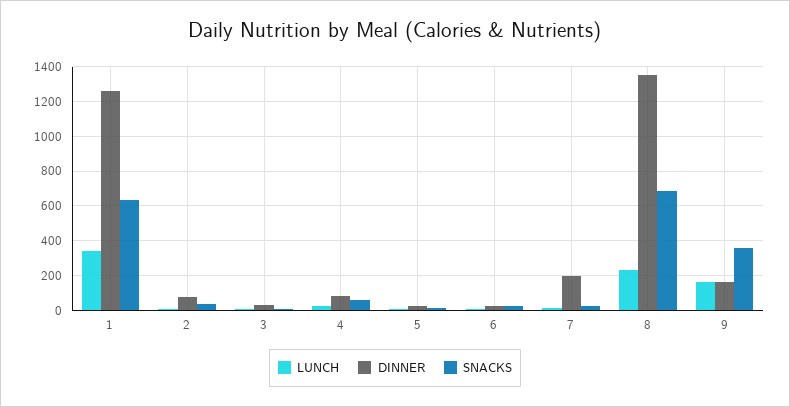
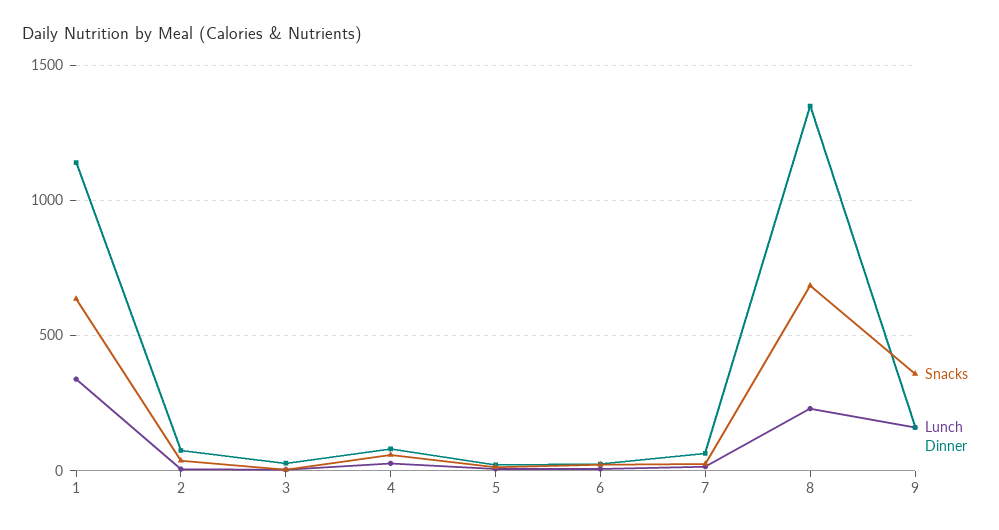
  {
    "LUNCH": {
      "1": 350,
      "2": 0,
      "3": 0,
      "4": 50,
      "5": 0,
      "6": 0,
      "7": 0,
      "8": 250,
      "9": 150
    },
    "DINNER": {
-     "1": 1250,
+     "1": 1150,
      "2": 100,
      "3": 50,
      "4": 100,
      "5": 0,
      "6": 50,
-     "7": 200,
+     "7": 50,
      "8": 1350,
      "9": 150
    },
    "SNACKS": {
      "1": 650,
      "2": 50,
      "3": 0,
      "4": 50,
      "5": 0,
      "6": 0,
      "7": 50,
      "8": 700,
      "9": 350
    }
  }

